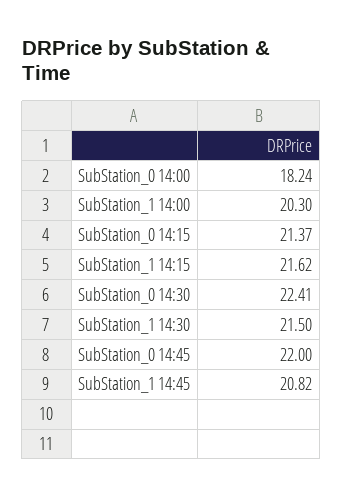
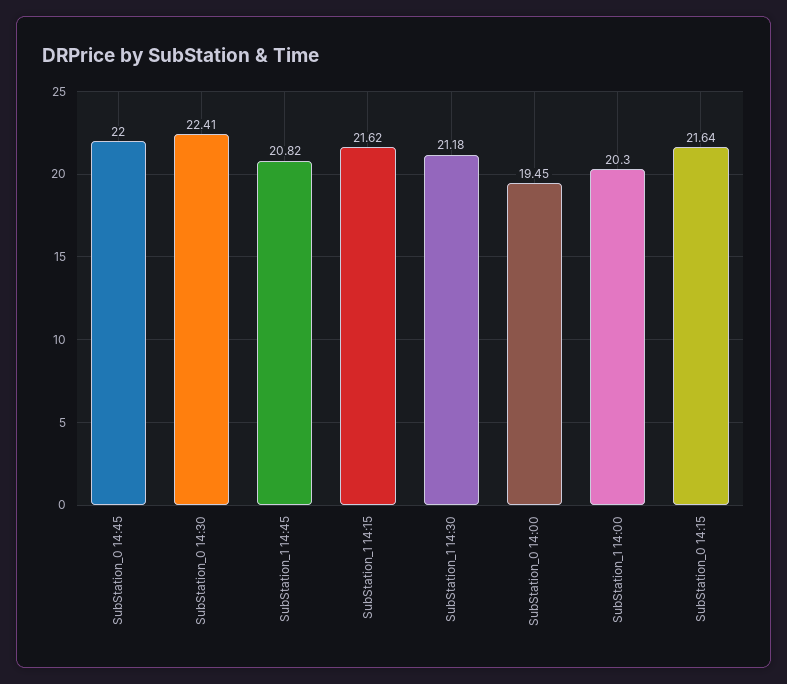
  {
-   "SubStation_0 14:00": 18.24,
+   "SubStation_0 14:00": 19.45,
    "SubStation_1 14:00": 20.3,
-   "SubStation_0 14:15": 21.37,
+   "SubStation_0 14:15": 21.64,
    "SubStation_1 14:15": 21.62,
    "SubStation_0 14:30": 22.41,
-   "SubStation_1 14:30": 21.5,
+   "SubStation_1 14:30": 21.18,
    "SubStation_0 14:45": 22,
    "SubStation_1 14:45": 20.82
  }

